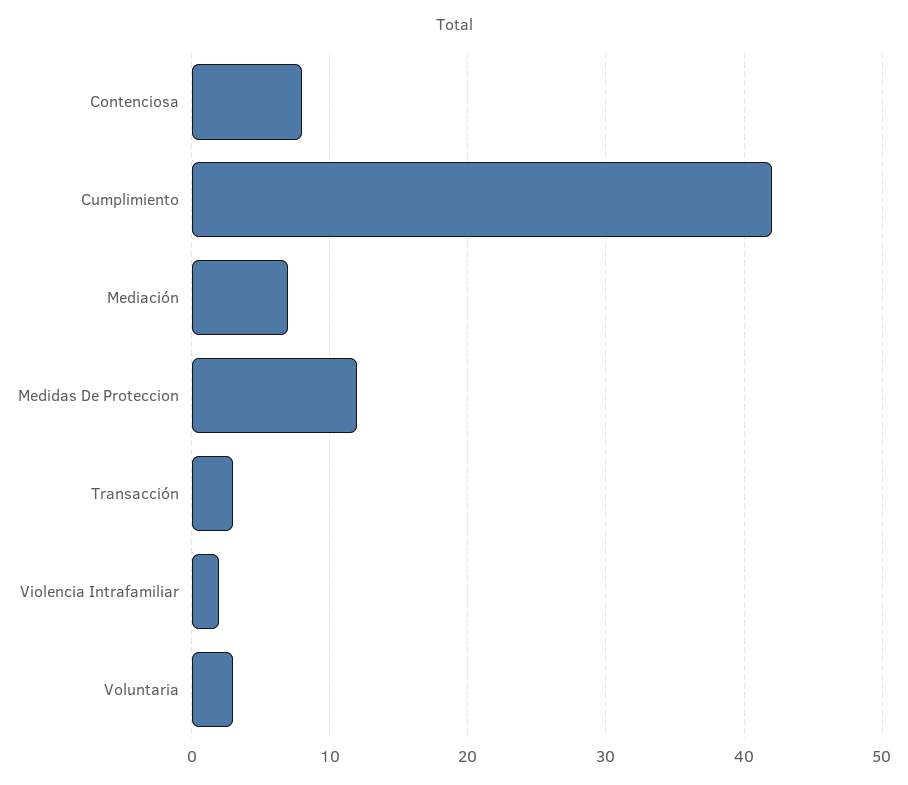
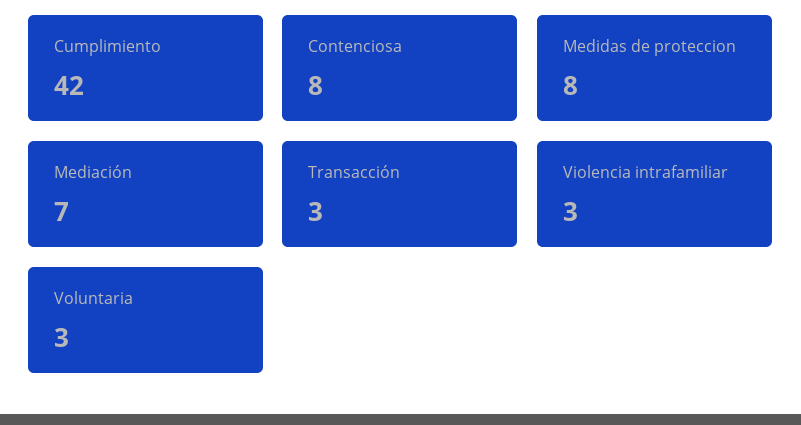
  {
    "Contenciosa": 8,
    "Cumplimiento": 42,
    "Mediación": 7,
-   "Medidas De Proteccion": 12,
+   "Medidas De Proteccion": 8,
    "Transacción": 3,
-   "Violencia Intrafamiliar": 2,
+   "Violencia Intrafamiliar": 3,
    "Voluntaria": 3
  }

